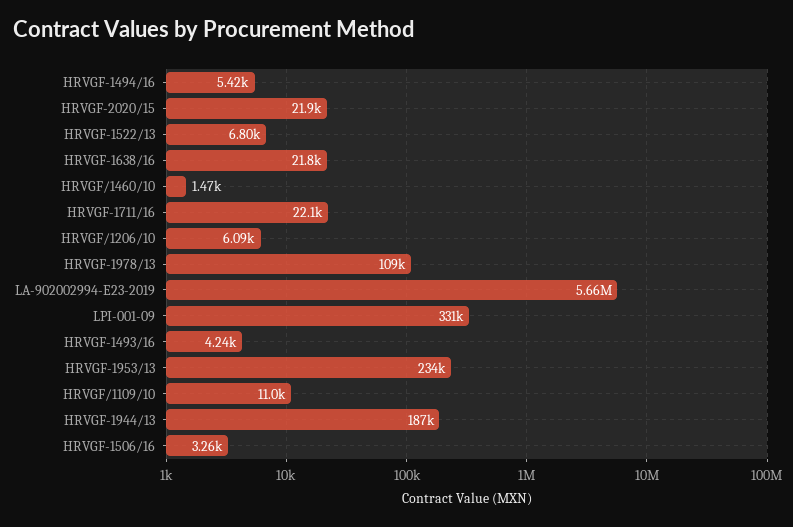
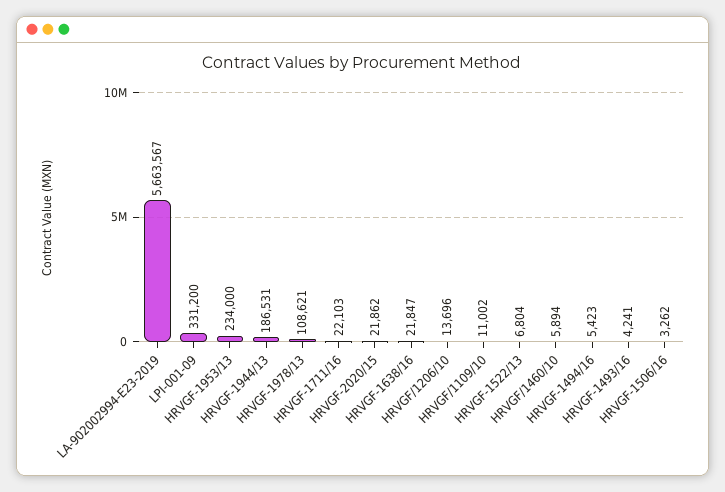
  {
    "HRVGF-1494/16": 5423,
    "HRVGF-2020/15": 21862,
    "HRVGF-1522/13": 6804,
    "HRVGF-1638/16": 21847,
-   "HRVGF/1460/10": 1470,
+   "HRVGF/1460/10": 5894,
    "HRVGF-1711/16": 22103,
-   "HRVGF/1206/10": 6090,
+   "HRVGF/1206/10": 13696,
    "HRVGF-1978/13": 108621,
    "LA-902002994-E23-2019": 5663567,
    "LPI-001-09": 331200,
    "HRVGF-1493/16": 4241,
    "HRVGF-1953/13": 234000,
    "HRVGF/1109/10": 11002,
    "HRVGF-1944/13": 186531,
    "HRVGF-1506/16": 3262
  }

